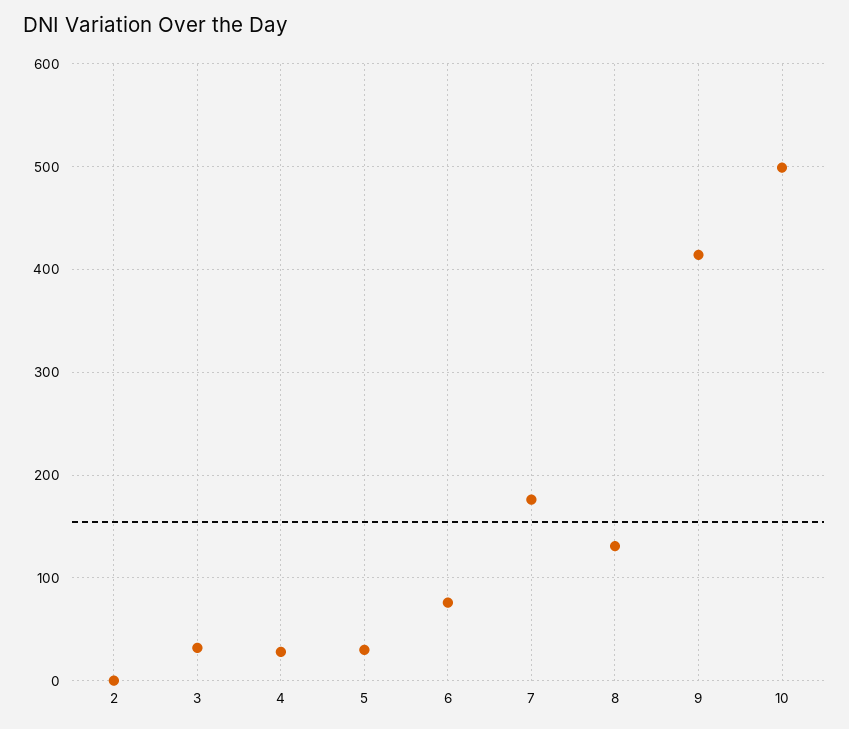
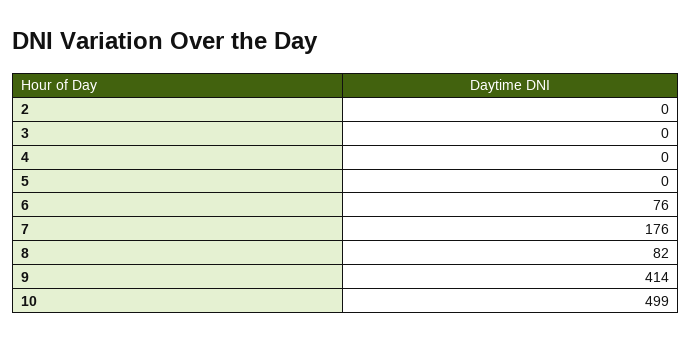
  {
    "2": 0,
-   "3": 30,
+   "3": 0,
-   "4": 30,
+   "4": 0,
-   "5": 30,
+   "5": 0,
    "6": 76,
    "7": 176,
-   "8": 130,
+   "8": 82,
    "9": 414,
    "10": 499
  }

